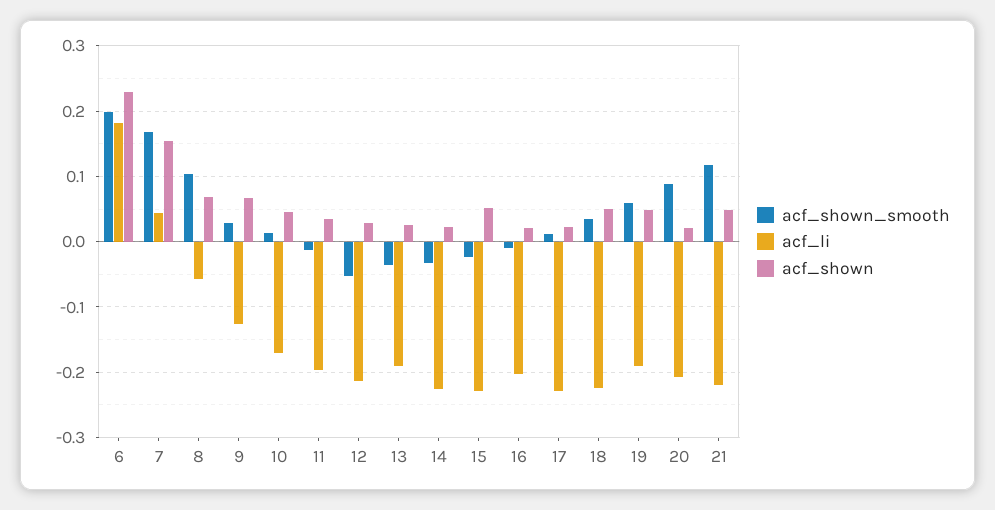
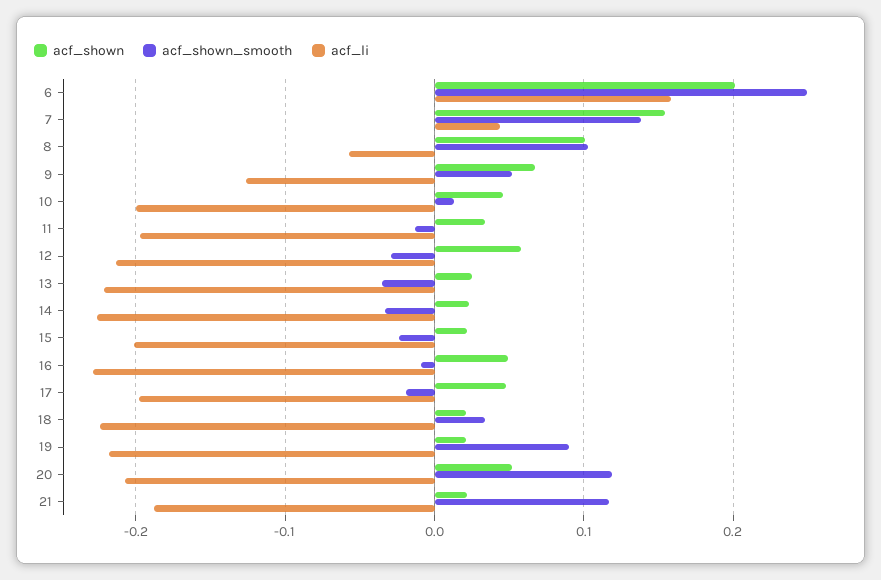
  {
    "acf_shown_smooth": {
-     "6": 0.2,
+     "6": 0.25,
-     "7": 0.17,
+     "7": 0.14,
      "8": 0.1,
-     "9": 0.03,
+     "9": 0.05,
      "10": 0.01,
      "11": -0.01,
-     "12": -0.05,
+     "12": -0.03,
      "13": -0.04,
      "14": -0.03,
      "15": -0.02,
      "16": -0.01,
-     "17": 0.01,
+     "17": -0.02,
      "18": 0.03,
-     "19": 0.06,
+     "19": 0.09,
-     "20": 0.09,
+     "20": 0.12,
      "21": 0.12
    },
    "acf_li": {
-     "6": 0.18,
+     "6": 0.16,
      "7": 0.04,
      "8": -0.06,
      "9": -0.13,
-     "10": -0.17,
+     "10": -0.2,
      "11": -0.2,
      "12": -0.21,
-     "13": -0.19,
+     "13": -0.22,
      "14": -0.23,
-     "15": -0.23,
+     "15": -0.2,
-     "16": -0.2,
+     "16": -0.23,
-     "17": -0.23,
+     "17": -0.2,
      "18": -0.22,
-     "19": -0.19,
+     "19": -0.22,
      "20": -0.21,
-     "21": -0.22
+     "21": -0.19
    },
    "acf_shown": {
-     "6": 0.23,
+     "6": 0.2,
      "7": 0.15,
-     "8": 0.07,
+     "8": 0.1,
      "9": 0.07,
      "10": 0.05,
      "11": 0.03,
-     "12": 0.03,
+     "12": 0.06,
      "13": 0.03,
      "14": 0.02,
-     "15": 0.05,
+     "15": 0.02,
-     "16": 0.02,
+     "16": 0.05,
-     "17": 0.02,
+     "17": 0.05,
-     "18": 0.05,
+     "18": 0.02,
-     "19": 0.05,
+     "19": 0.02,
-     "20": 0.02,
+     "20": 0.05,
-     "21": 0.05
+     "21": 0.02
    }
  }

